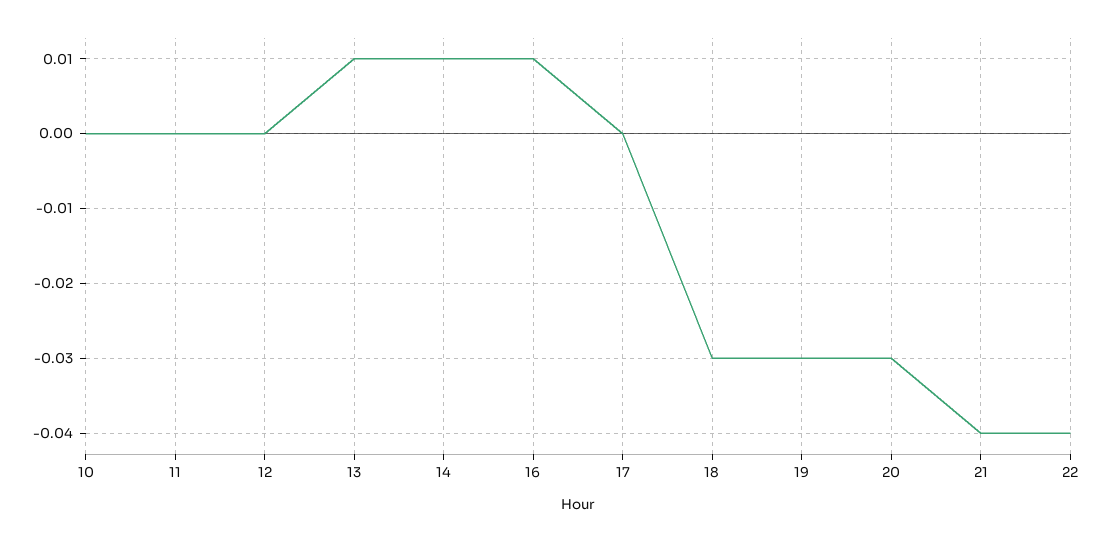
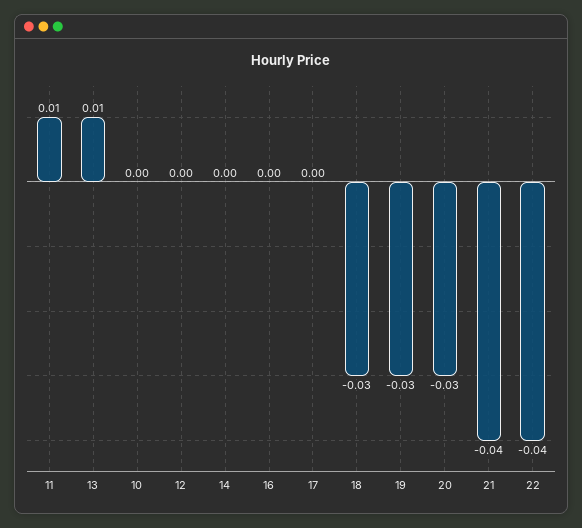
  {
    "10": 0,
-   "11": 0,
+   "11": 0.01,
    "12": 0,
    "13": 0.01,
-   "14": 0.01,
+   "14": 0,
-   "16": 0.01,
+   "16": 0,
    "17": 0,
    "18": -0.03,
    "19": -0.03,
    "20": -0.03,
    "21": -0.04,
    "22": -0.04
  }

